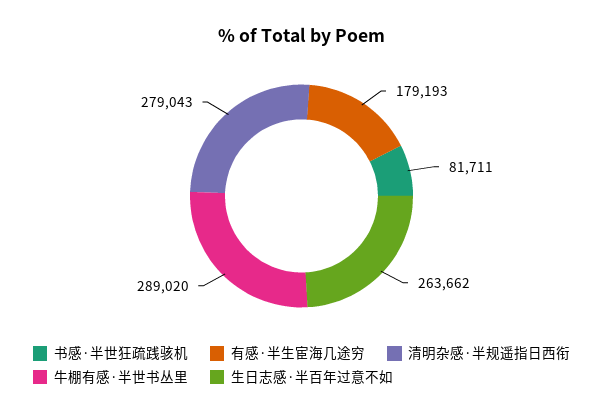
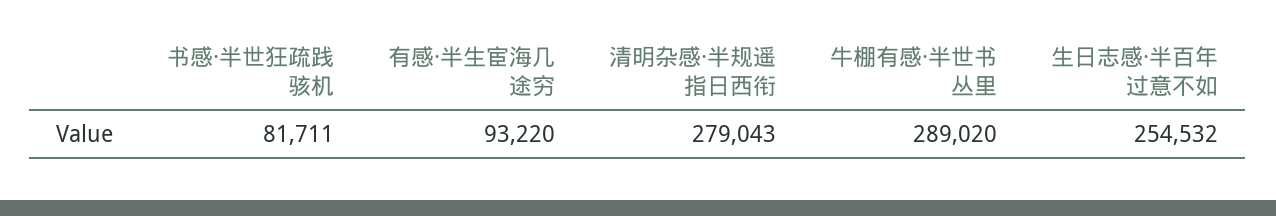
  {
    "书感·半世狂疏践骇机": 81711,
-   "有感·半生宦海几途穷": 179193,
+   "有感·半生宦海几途穷": 93220,
    "清明杂感·半规遥指日西衔": 279043,
    "牛棚有感·半世书丛里": 289020,
-   "生日志感·半百年过意不如": 263662
+   "生日志感·半百年过意不如": 254532
  }

